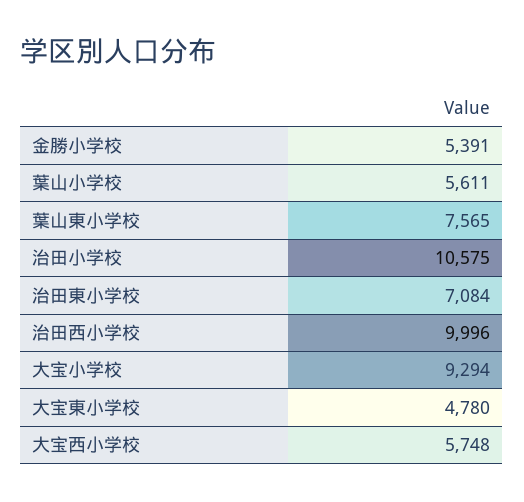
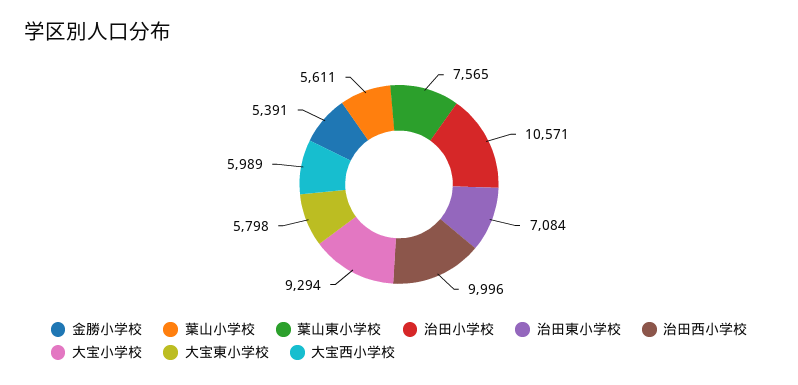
  {
    "金勝小学校": 5391,
    "葉山小学校": 5611,
    "葉山東小学校": 7565,
-   "治田小学校": 10575,
+   "治田小学校": 10571,
    "治田東小学校": 7084,
    "治田西小学校": 9996,
    "大宝小学校": 9294,
-   "大宝東小学校": 4780,
+   "大宝東小学校": 5798,
-   "大宝西小学校": 5748
+   "大宝西小学校": 5989
  }

